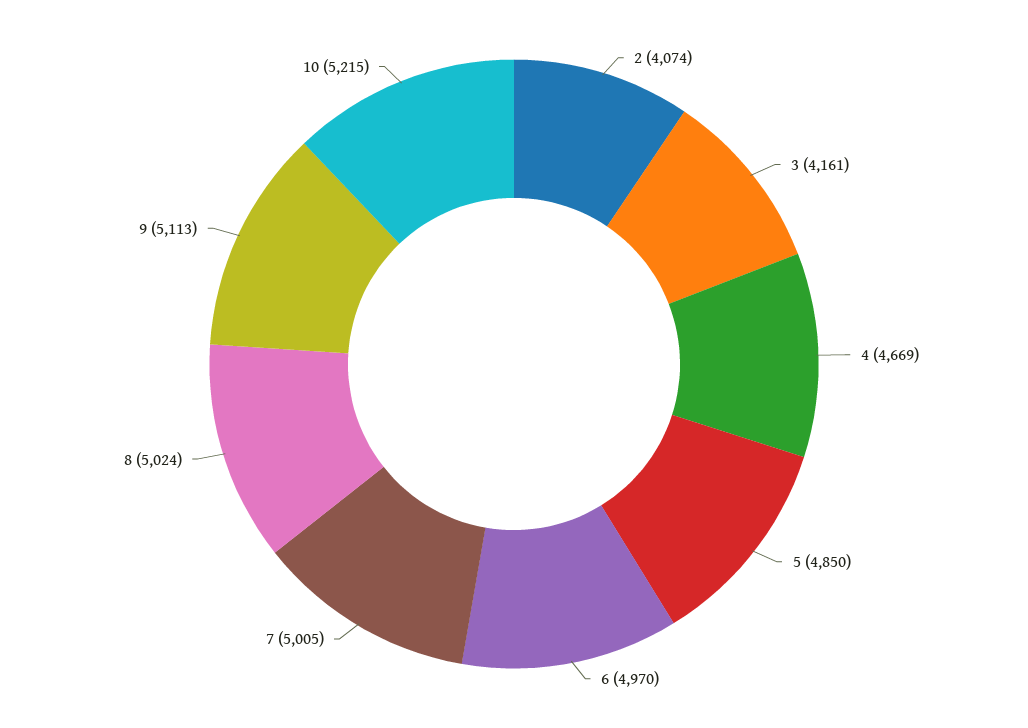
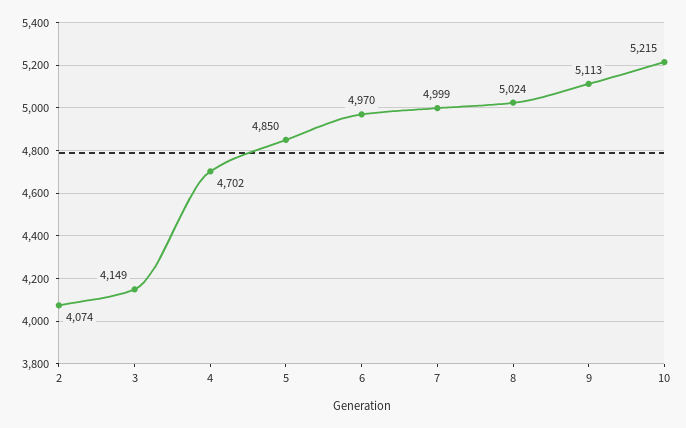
  {
    "2": 4074,
-   "3": 4161,
+   "3": 4149,
-   "4": 4669,
+   "4": 4702,
    "5": 4850,
    "6": 4970,
-   "7": 5005,
+   "7": 4999,
    "8": 5024,
    "9": 5113,
    "10": 5215
  }

